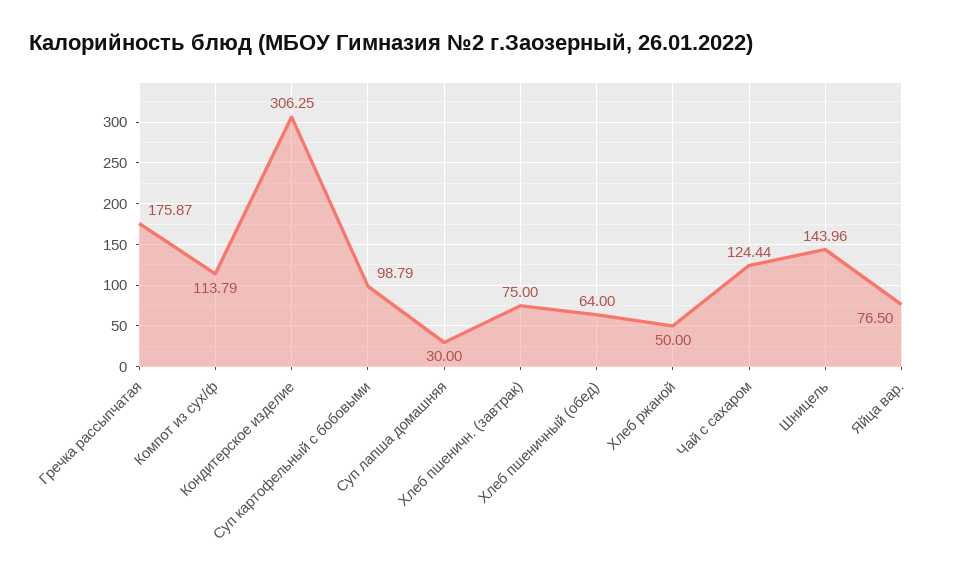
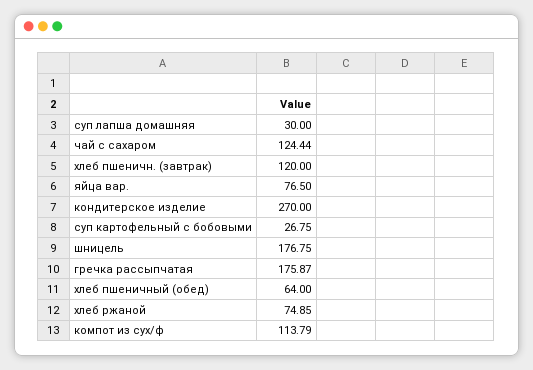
  {
    "Гречка рассыпчатая": 175.87,
    "Компот из сух/ф": 113.79,
-   "Кондитерское изделие": 306.25,
+   "Кондитерское изделие": 270,
-   "Суп картофельный с бобовыми": 98.79,
+   "Суп картофельный с бобовыми": 26.75,
    "Суп лапша домашняя": 30,
-   "Хлеб пшеничн. (завтрак)": 75,
+   "Хлеб пшеничн. (завтрак)": 120,
    "Хлеб пшеничный (обед)": 64,
-   "Хлеб ржаной": 50,
+   "Хлеб ржаной": 74.85,
    "Чай с сахаром": 124.44,
-   "Шницель": 143.96,
+   "Шницель": 176.75,
    "Яйца вар.": 76.5
  }

